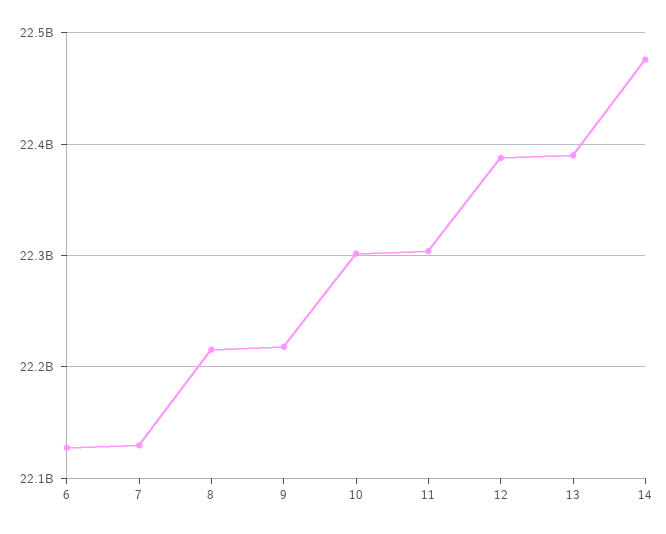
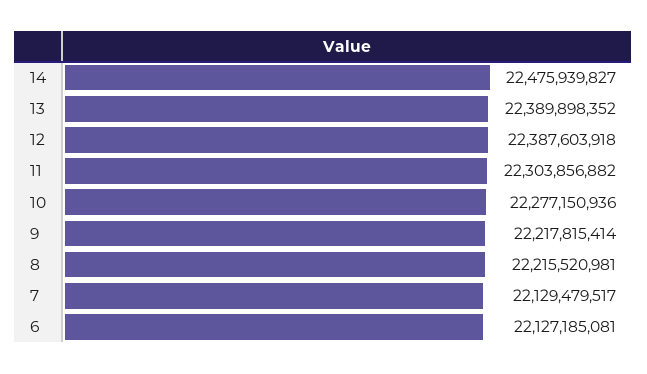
  {
    "6": 22127185081,
    "7": 22129479517,
    "8": 22215520981,
    "9": 22217815414,
-   "10": 22300000000,
+   "10": 22277150936,
    "11": 22303856882,
    "12": 22387603918,
    "13": 22389898352,
    "14": 22475939827
  }

